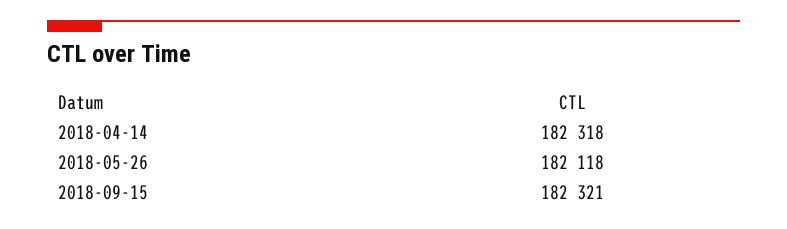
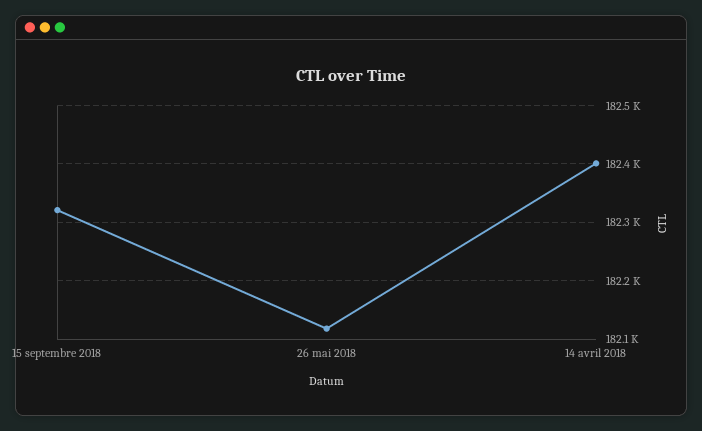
  {
-   "2018-04-14": 182318,
+   "2018-04-14": 182400,
    "2018-05-26": 182118,
    "2018-09-15": 182321
  }

